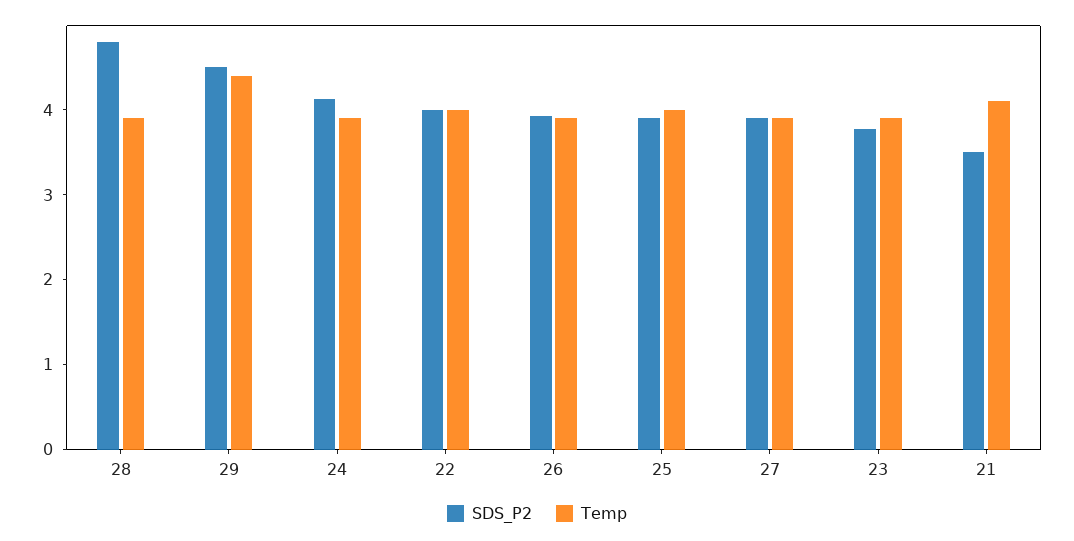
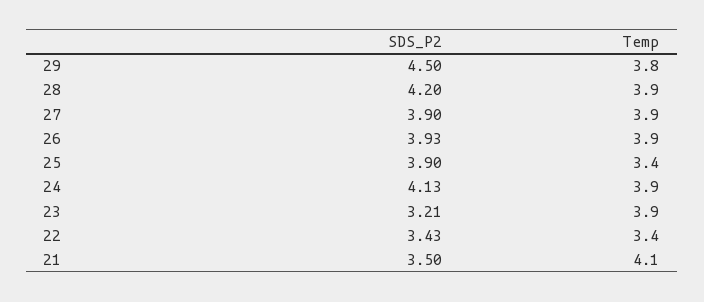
  {
    "SDS_P2": {
-     "28": 4.8,
+     "28": 4.2,
      "29": 4.5,
      "24": 4.13,
-     "22": 4,
+     "22": 3.43,
      "26": 3.93,
      "25": 3.9,
      "27": 3.9,
-     "23": 3.8,
+     "23": 3.21,
      "21": 3.5
    },
    "Temp": {
      "28": 3.9,
-     "29": 4.4,
+     "29": 3.8,
      "24": 3.9,
-     "22": 4,
+     "22": 3.4,
      "26": 3.9,
-     "25": 4,
+     "25": 3.4,
      "27": 3.9,
      "23": 3.9,
      "21": 4.1
    }
  }

